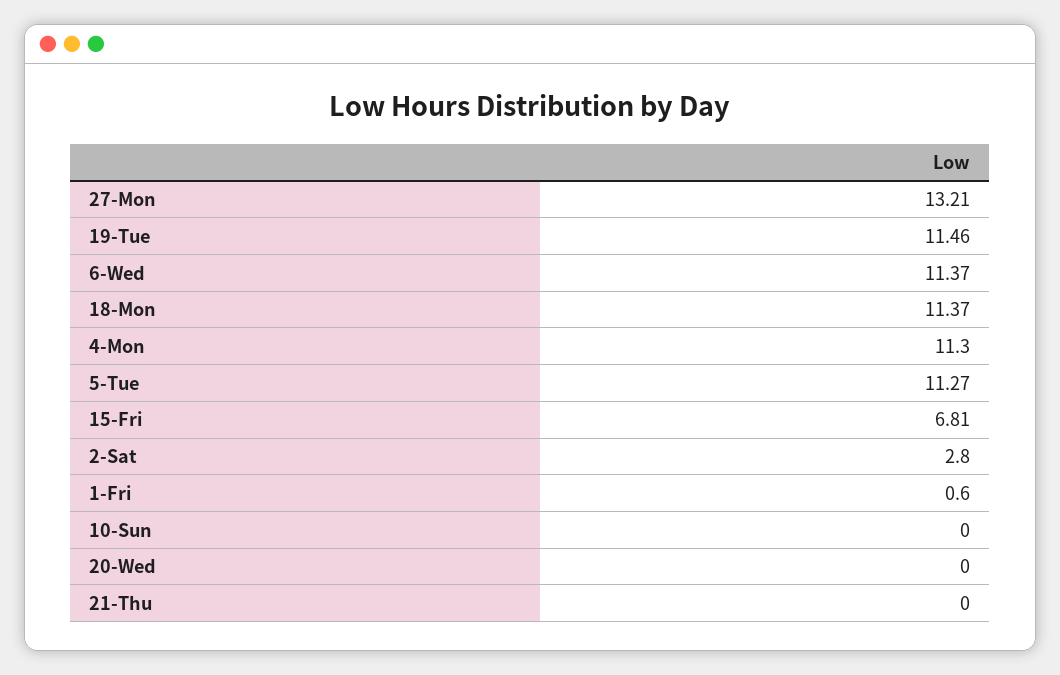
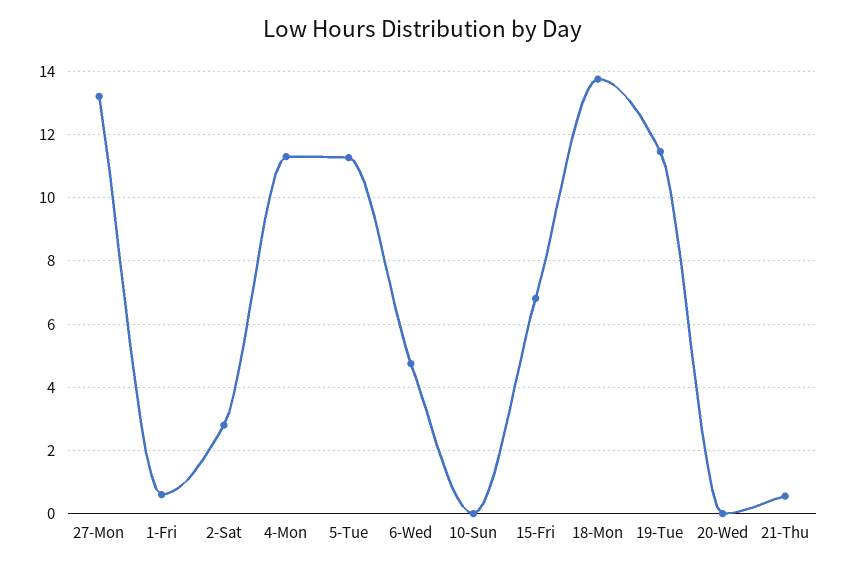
  {
    "27-Mon": 13.21,
    "19-Tue": 11.46,
-   "6-Wed": 11.37,
+   "6-Wed": 4.8,
-   "18-Mon": 11.37,
+   "18-Mon": 13.8,
    "4-Mon": 11.3,
    "5-Tue": 11.27,
    "15-Fri": 6.81,
    "2-Sat": 2.8,
    "1-Fri": 0.6,
    "10-Sun": 0,
    "20-Wed": 0,
-   "21-Thu": 0
+   "21-Thu": 0.6
  }

